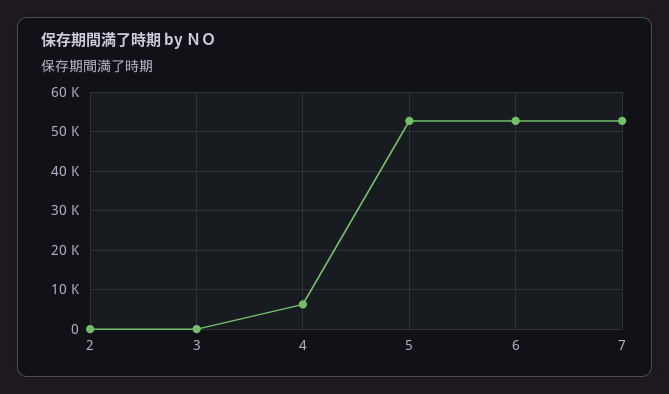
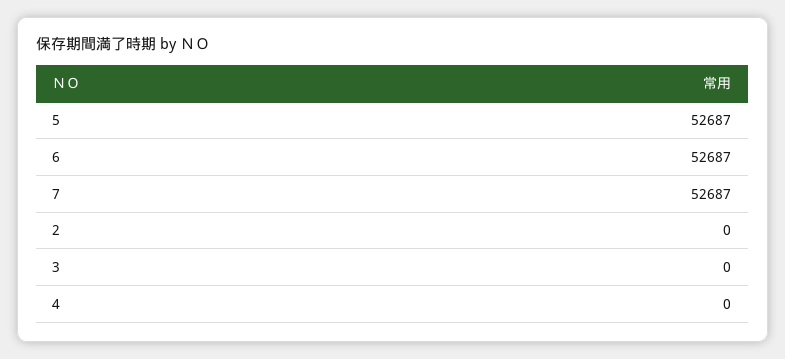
  {
    "2": 0,
    "3": 0,
-   "4": 6000,
+   "4": 0,
    "5": 52687,
    "6": 52687,
    "7": 52687
  }

